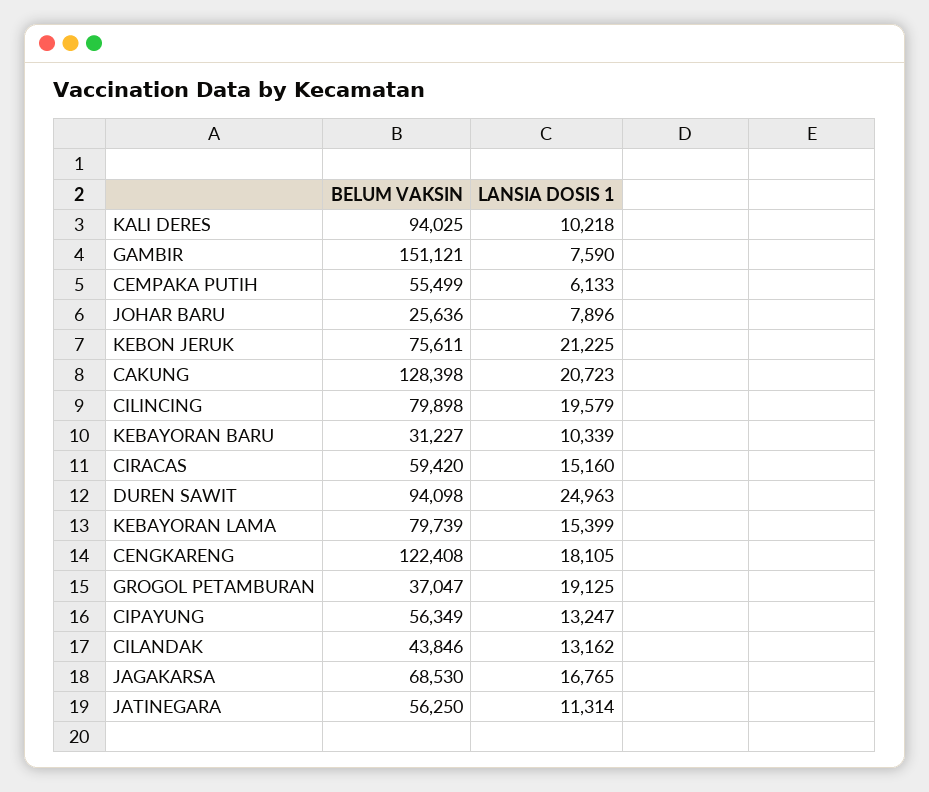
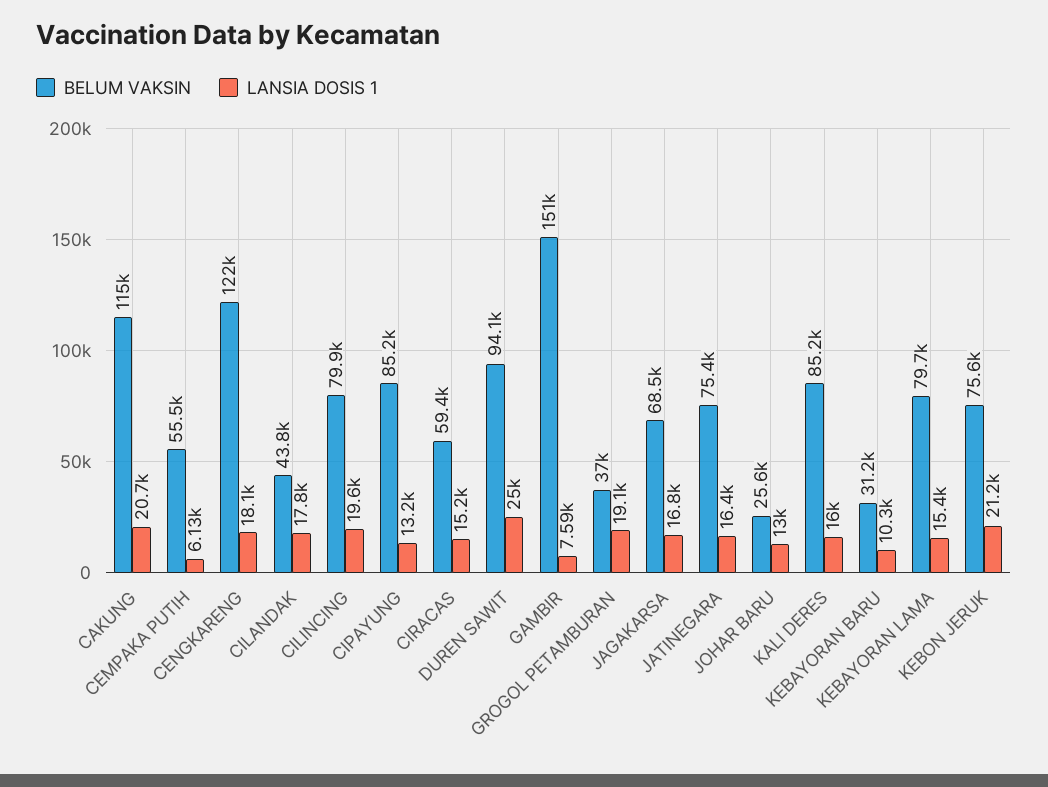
  {
    "BELUM VAKSIN": {
-     "KALI DERES": 94025,
+     "KALI DERES": 85200,
      "GAMBIR": 151121,
      "CEMPAKA PUTIH": 55499,
      "JOHAR BARU": 25636,
      "KEBON JERUK": 75611,
-     "CAKUNG": 128398,
+     "CAKUNG": 115000,
      "CILINCING": 79898,
      "KEBAYORAN BARU": 31227,
      "CIRACAS": 59420,
      "DUREN SAWIT": 94098,
      "KEBAYORAN LAMA": 79739,
      "CENGKARENG": 122408,
      "GROGOL PETAMBURAN": 37047,
-     "CIPAYUNG": 56349,
+     "CIPAYUNG": 85200,
      "CILANDAK": 43846,
      "JAGAKARSA": 68530,
-     "JATINEGARA": 56250
+     "JATINEGARA": 75400
    },
    "LANSIA DOSIS 1": {
-     "KALI DERES": 10218,
+     "KALI DERES": 16000,
      "GAMBIR": 7590,
      "CEMPAKA PUTIH": 6133,
-     "JOHAR BARU": 7896,
+     "JOHAR BARU": 13000,
      "KEBON JERUK": 21225,
      "CAKUNG": 20723,
      "CILINCING": 19579,
      "KEBAYORAN BARU": 10339,
      "CIRACAS": 15160,
      "DUREN SAWIT": 24963,
      "KEBAYORAN LAMA": 15399,
      "CENGKARENG": 18105,
      "GROGOL PETAMBURAN": 19125,
      "CIPAYUNG": 13247,
-     "CILANDAK": 13162,
+     "CILANDAK": 17800,
      "JAGAKARSA": 16765,
-     "JATINEGARA": 11314
+     "JATINEGARA": 16400
    }
  }

